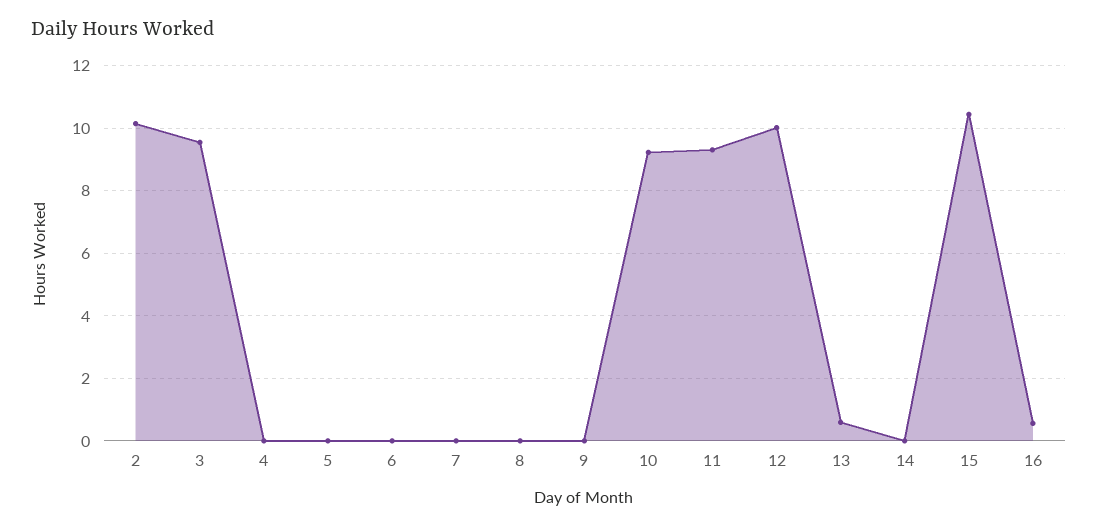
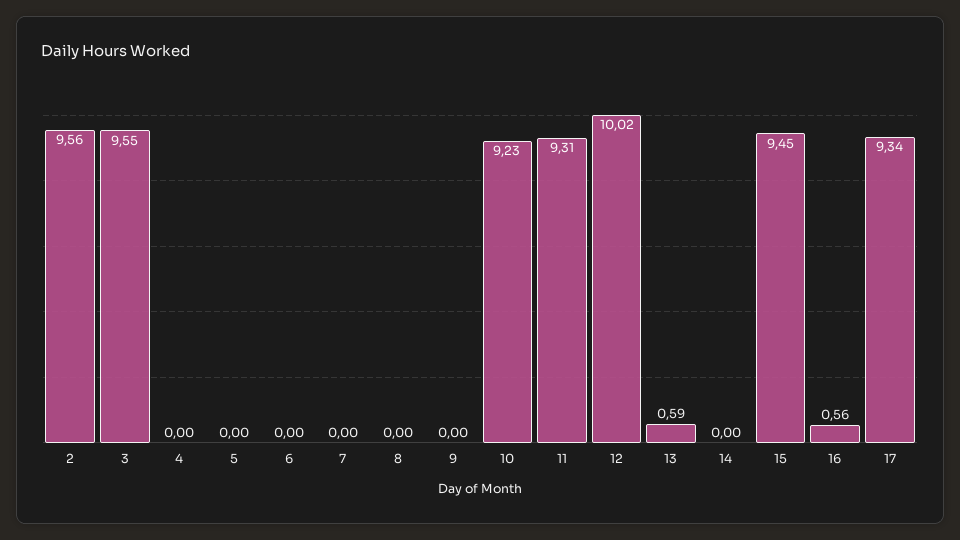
  {
-   "2": 10.2,
+   "2": 9.56,
    "3": 9.55,
    "4": 0,
    "5": 0,
    "6": 0,
    "7": 0,
    "8": 0,
    "9": 0,
    "10": 9.23,
    "11": 9.31,
    "12": 10.02,
    "13": 0.59,
    "14": 0,
-   "15": 10.4,
+   "15": 9.45,
-   "16": 0.56
+   "16": 0.56,
+   "17": 9.34
  }

